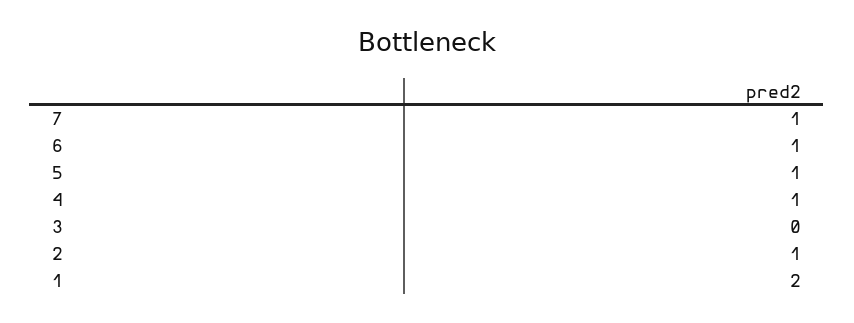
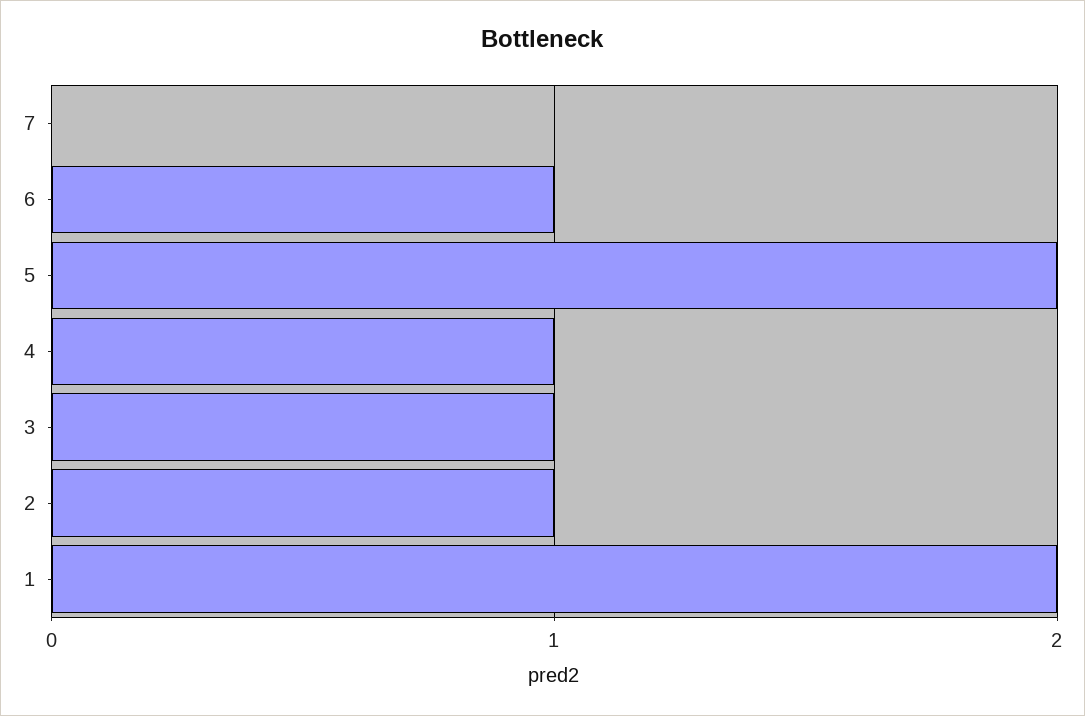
  {
-   "7": 1,
+   "7": 0,
    "6": 1,
-   "5": 1,
+   "5": 2,
    "4": 1,
-   "3": 0,
+   "3": 1,
    "2": 1,
    "1": 2
  }

